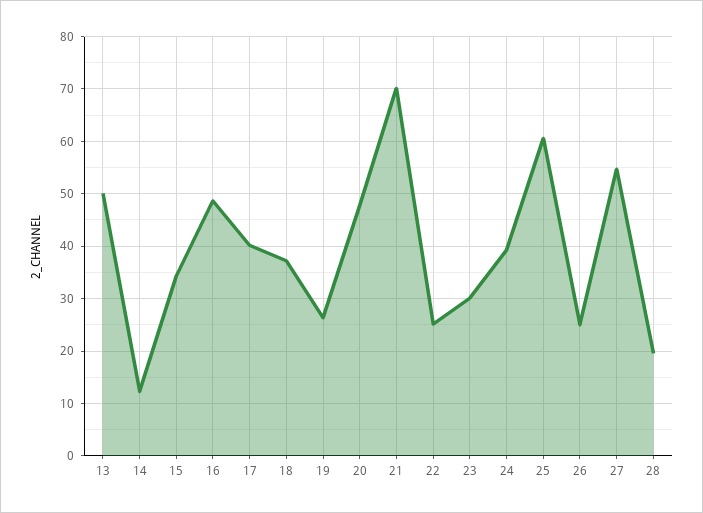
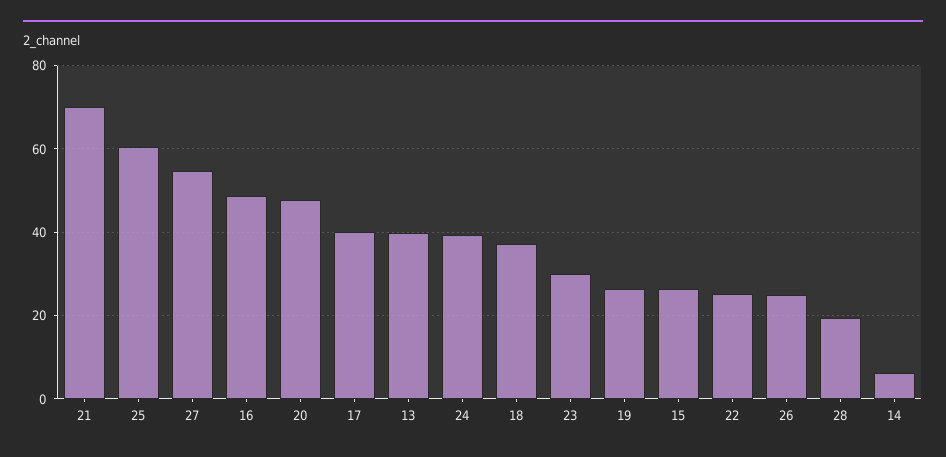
  {
-   "13": 50,
+   "13": 40,
-   "14": 12,
+   "14": 6,
-   "15": 34,
+   "15": 26,
    "16": 48,
    "17": 40,
    "18": 38,
    "19": 26,
    "20": 48,
    "21": 70,
    "22": 26,
    "23": 30,
    "24": 40,
    "25": 60,
    "26": 26,
    "27": 54,
    "28": 20
  }

